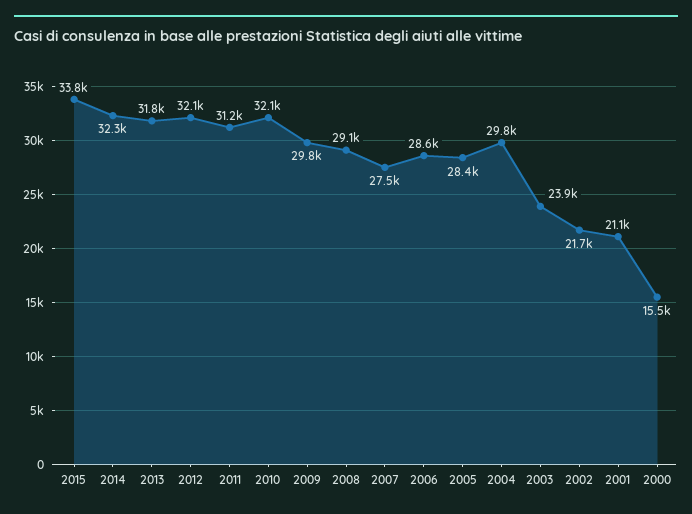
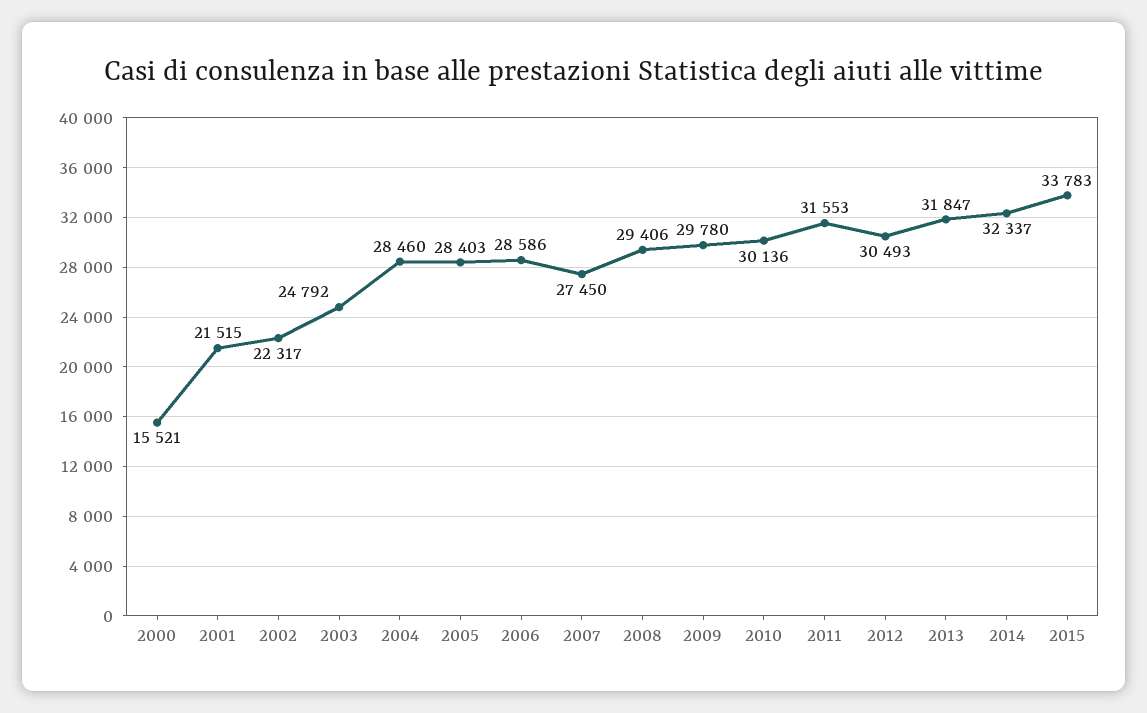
  {
    "2015": 33783,
    "2014": 32337,
    "2013": 31847,
-   "2012": 32100,
+   "2012": 30493,
-   "2011": 31200,
+   "2011": 31553,
-   "2010": 32100,
+   "2010": 30136,
    "2009": 29780,
-   "2008": 29100,
+   "2008": 29406,
    "2007": 27450,
    "2006": 28586,
    "2005": 28403,
-   "2004": 29800,
+   "2004": 28460,
-   "2003": 23900,
+   "2003": 24792,
-   "2002": 21700,
+   "2002": 22317,
-   "2001": 21100,
+   "2001": 21515,
    "2000": 15521
  }

